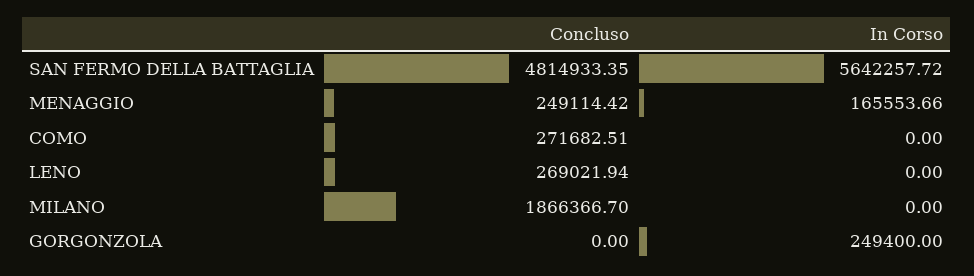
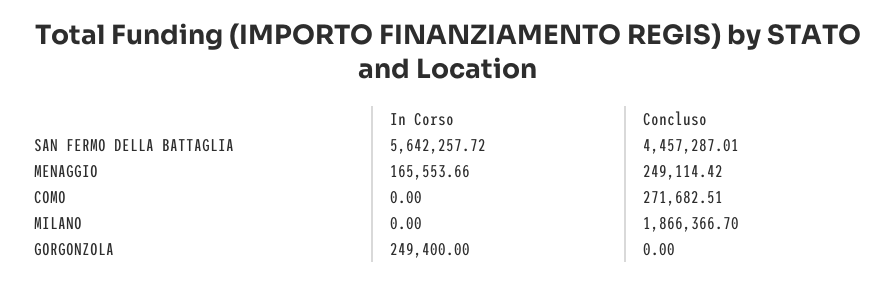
  {
    "Concluso": {
-     "SAN FERMO DELLA BATTAGLIA": 4814933.35,
+     "SAN FERMO DELLA BATTAGLIA": 4457287.01,
      "MENAGGIO": 249114.42,
      "COMO": 271682.51,
-     "LENO": 269021.94,
      "MILANO": 1866366.7,
      "GORGONZOLA": 0
    },
    "In Corso": {
      "SAN FERMO DELLA BATTAGLIA": 5642257.72,
      "MENAGGIO": 165553.66,
      "COMO": 0,
-     "LENO": 0,
      "MILANO": 0,
      "GORGONZOLA": 249400
    }
  }

